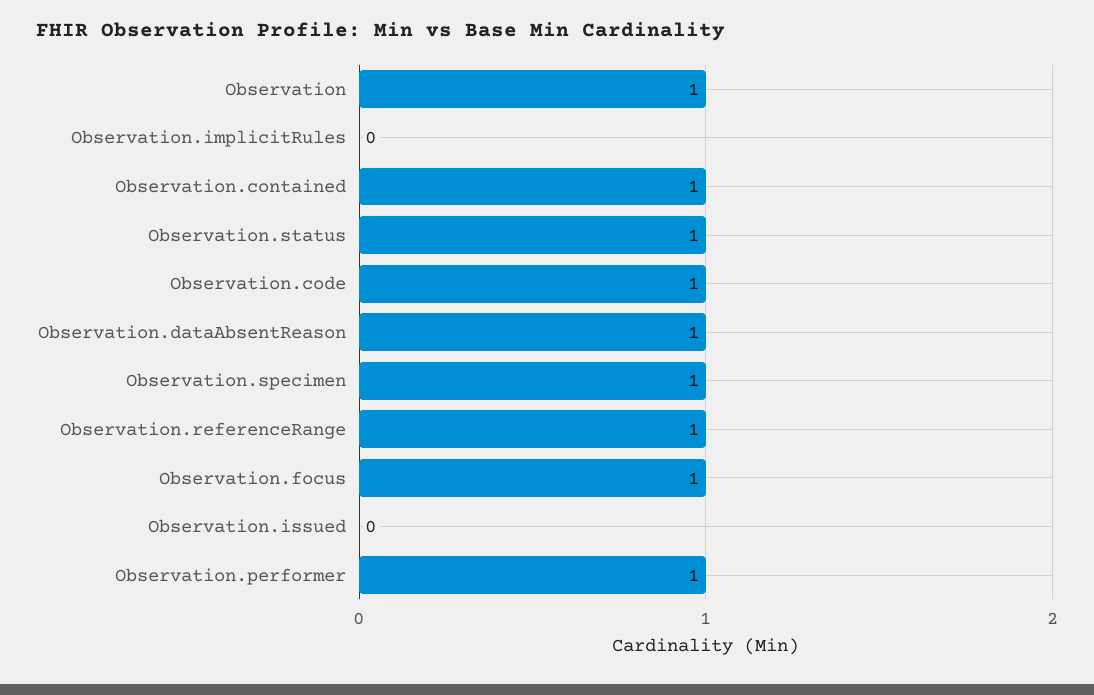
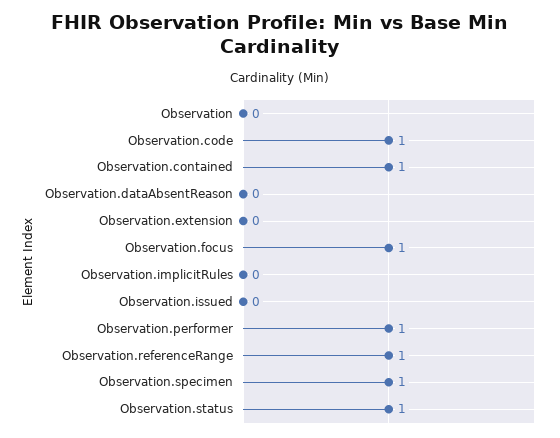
  {
-   "Observation": 1,
+   "Observation": 0,
    "Observation.implicitRules": 0,
    "Observation.contained": 1,
    "Observation.status": 1,
    "Observation.code": 1,
-   "Observation.dataAbsentReason": 1,
+   "Observation.dataAbsentReason": 0,
    "Observation.specimen": 1,
    "Observation.referenceRange": 1,
    "Observation.focus": 1,
    "Observation.issued": 0,
-   "Observation.performer": 1
+   "Observation.performer": 1,
+   "Observation.extension": 0
  }

